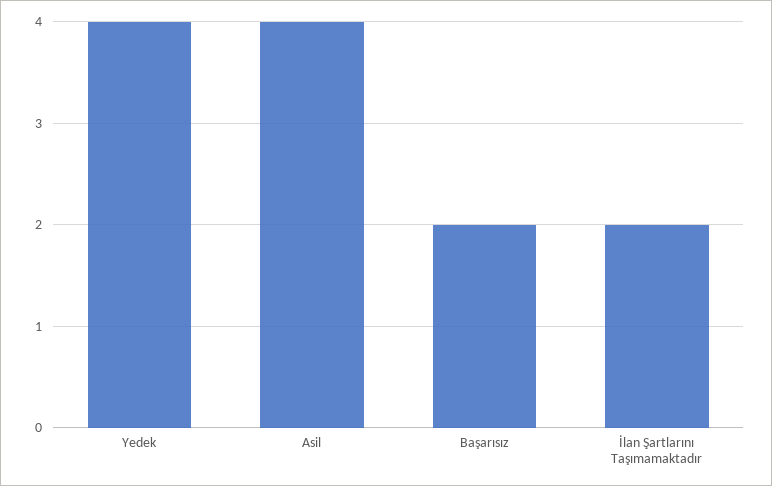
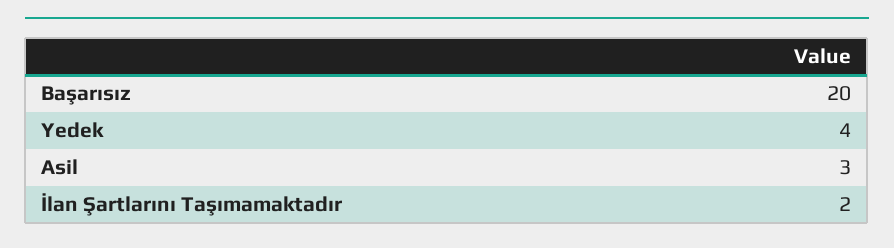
  {
    "Yedek": 4,
-   "Asil": 4,
+   "Asil": 3,
-   "Başarısız": 2,
+   "Başarısız": 20,
    "İlan Şartlarını Taşımamaktadır": 2
  }

